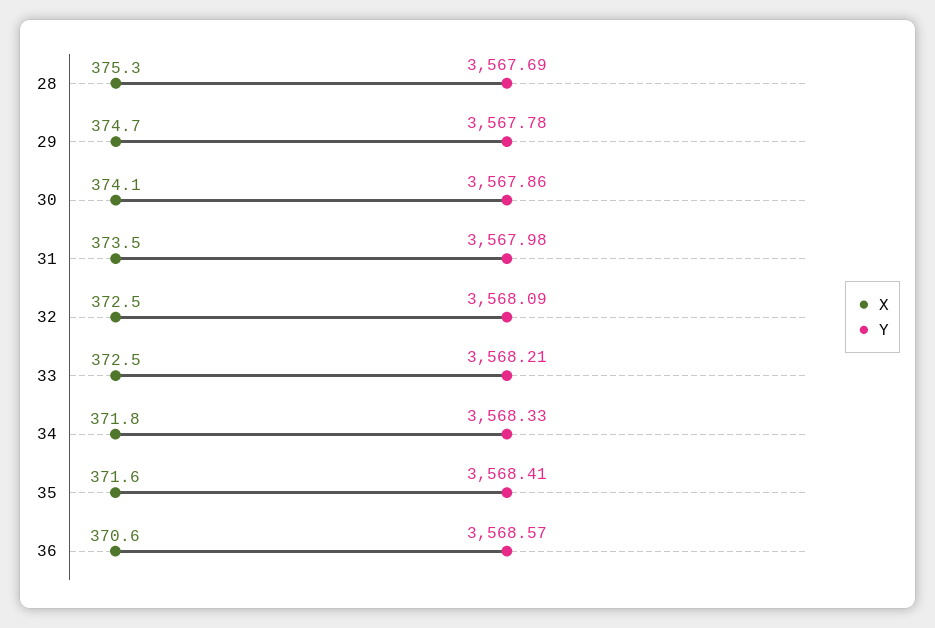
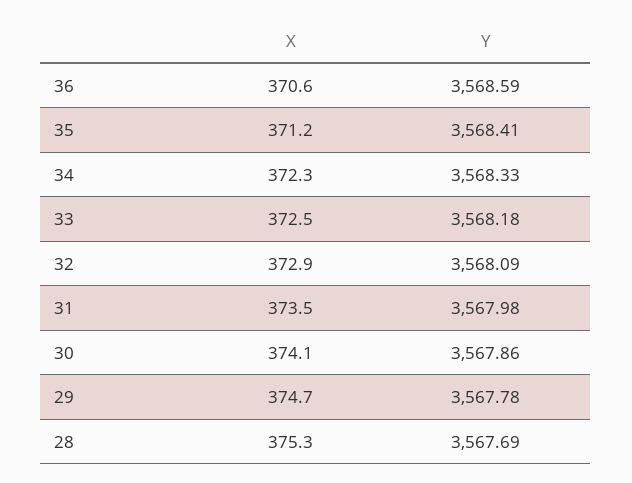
  {
    "X": {
      "28": 375.3,
      "29": 374.7,
      "30": 374.1,
      "31": 373.5,
-     "32": 372.5,
+     "32": 372.9,
      "33": 372.5,
-     "34": 371.8,
+     "34": 372.3,
-     "35": 371.6,
+     "35": 371.2,
      "36": 370.6
    },
    "Y": {
      "28": 3567.69,
      "29": 3567.78,
      "30": 3567.86,
      "31": 3567.98,
      "32": 3568.09,
-     "33": 3568.21,
+     "33": 3568.18,
      "34": 3568.33,
      "35": 3568.41,
-     "36": 3568.57
+     "36": 3568.59
    }
  }

